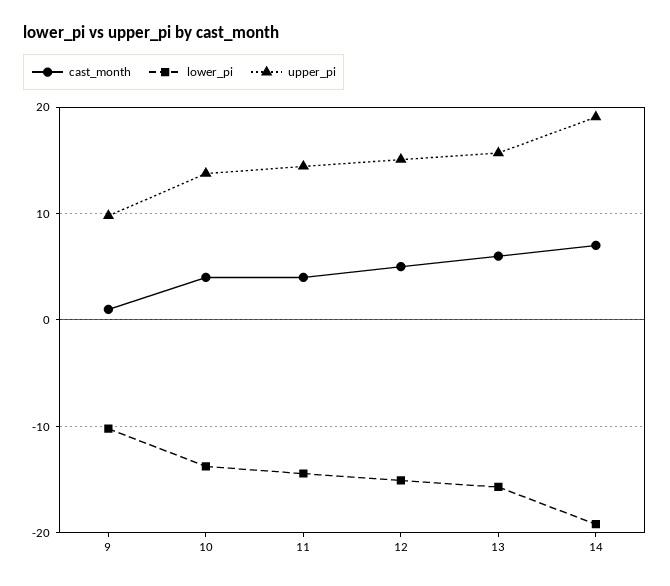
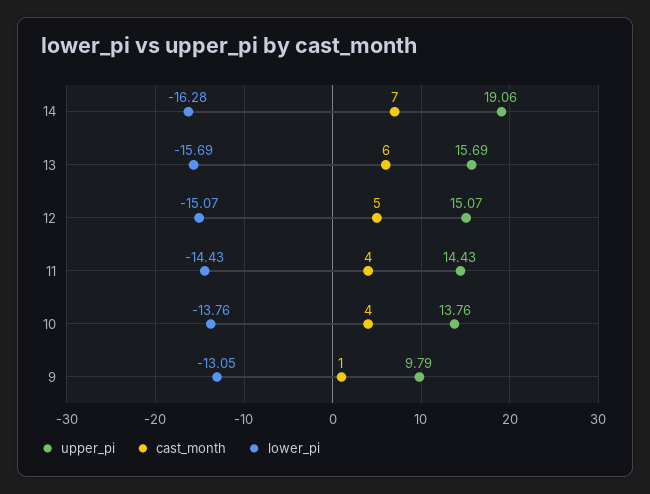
  {
    "cast_month": {
      "9": 1,
      "10": 4,
      "11": 4,
      "12": 5,
      "13": 6,
      "14": 7
    },
    "lower_pi": {
-     "9": -10,
+     "9": -13.05,
      "10": -13.76,
      "11": -14.43,
      "12": -15.07,
      "13": -15.69,
-     "14": -19
+     "14": -16.28
    },
    "upper_pi": {
      "9": 9.79,
      "10": 13.76,
      "11": 14.43,
      "12": 15.07,
      "13": 15.69,
      "14": 19.06
    }
  }

